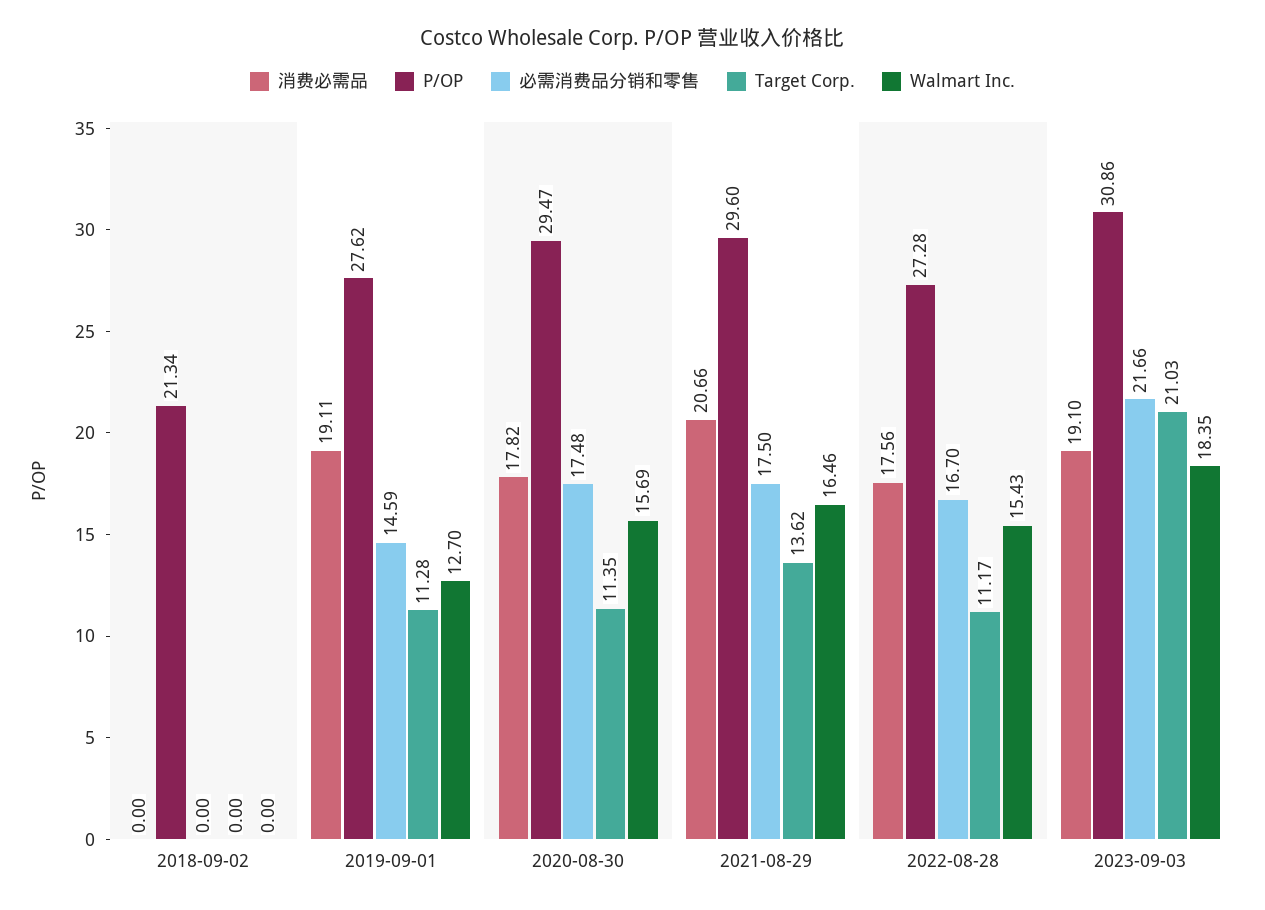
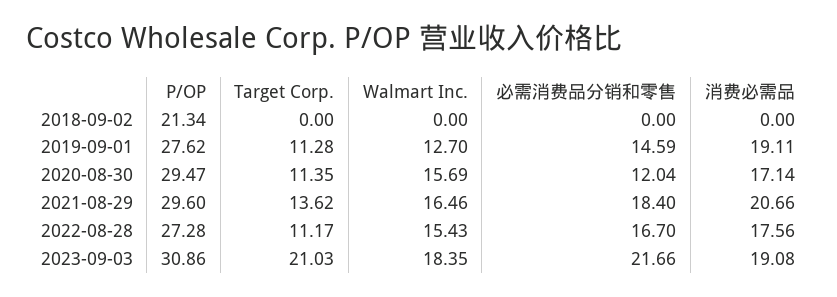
  {
    "消费必需品": {
      "2018-09-02": 0,
      "2019-09-01": 19.11,
-     "2020-08-30": 17.82,
+     "2020-08-30": 17.14,
      "2021-08-29": 20.66,
      "2022-08-28": 17.56,
-     "2023-09-03": 19.1
+     "2023-09-03": 19.08
    },
    "P/OP": {
      "2018-09-02": 21.34,
      "2019-09-01": 27.62,
      "2020-08-30": 29.47,
      "2021-08-29": 29.6,
      "2022-08-28": 27.28,
      "2023-09-03": 30.86
    },
    "必需消费品分销和零售": {
      "2018-09-02": 0,
      "2019-09-01": 14.59,
-     "2020-08-30": 17.48,
+     "2020-08-30": 12.04,
-     "2021-08-29": 17.5,
+     "2021-08-29": 18.4,
      "2022-08-28": 16.7,
      "2023-09-03": 21.66
    },
    "Target Corp.": {
      "2018-09-02": 0,
      "2019-09-01": 11.28,
      "2020-08-30": 11.35,
      "2021-08-29": 13.62,
      "2022-08-28": 11.17,
      "2023-09-03": 21.03
    },
    "Walmart Inc.": {
      "2018-09-02": 0,
      "2019-09-01": 12.7,
      "2020-08-30": 15.69,
      "2021-08-29": 16.46,
      "2022-08-28": 15.43,
      "2023-09-03": 18.35
    }
  }

